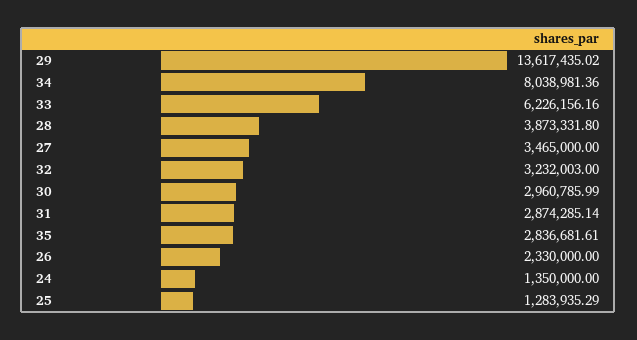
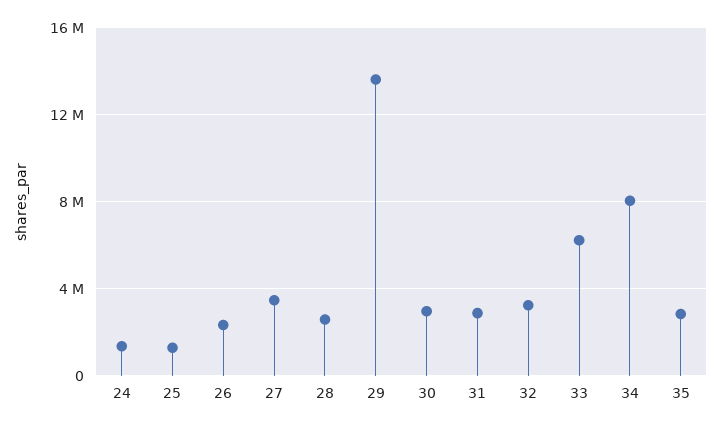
  {
    "29": 13617435.02,
    "34": 8038981.36,
    "33": 6226156.16,
-   "28": 3873331.8,
+   "28": 2500000,
    "27": 3465000,
    "32": 3232003,
    "30": 2960785.99,
    "31": 2874285.14,
    "35": 2836681.61,
    "26": 2330000,
    "24": 1350000,
    "25": 1283935.29
  }

